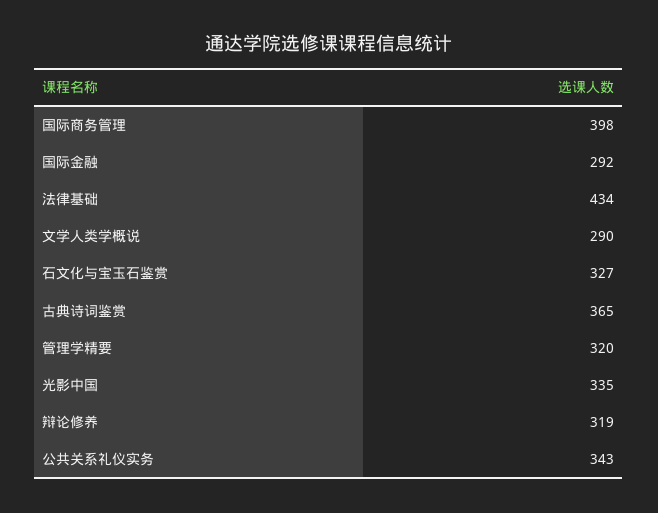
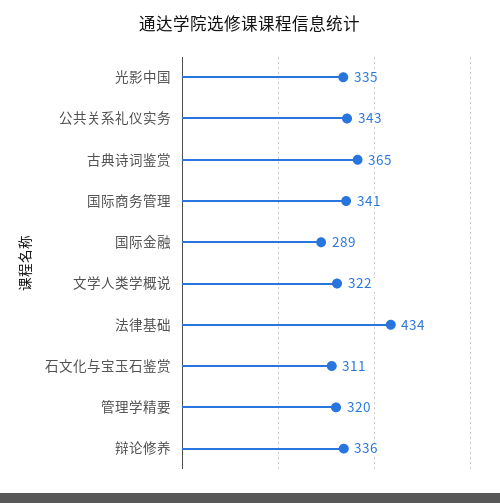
  {
-   "国际商务管理": 398,
+   "国际商务管理": 341,
-   "国际金融": 292,
+   "国际金融": 289,
    "法律基础": 434,
-   "文学人类学概说": 290,
+   "文学人类学概说": 322,
-   "石文化与宝玉石鉴赏": 327,
+   "石文化与宝玉石鉴赏": 311,
    "古典诗词鉴赏": 365,
    "管理学精要": 320,
    "光影中国": 335,
-   "辩论修养": 319,
+   "辩论修养": 336,
    "公共关系礼仪实务": 343
  }

